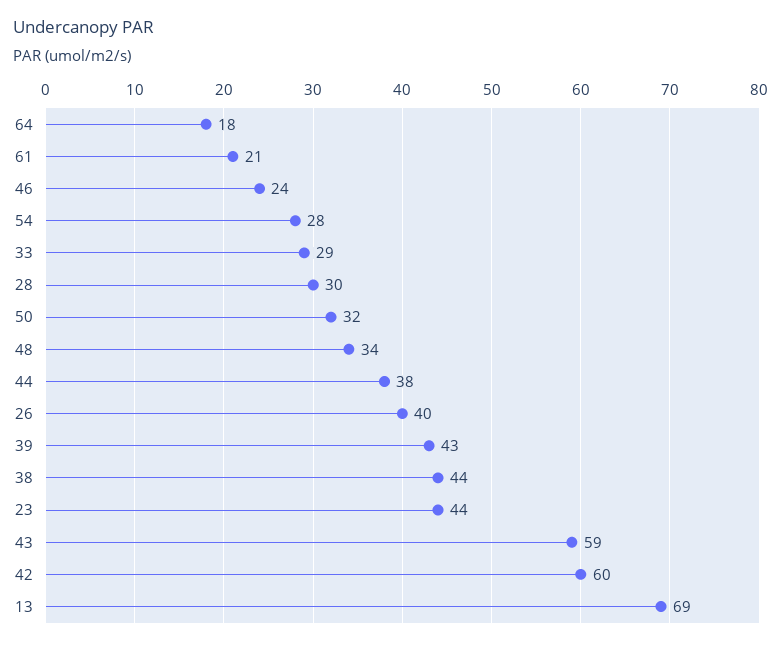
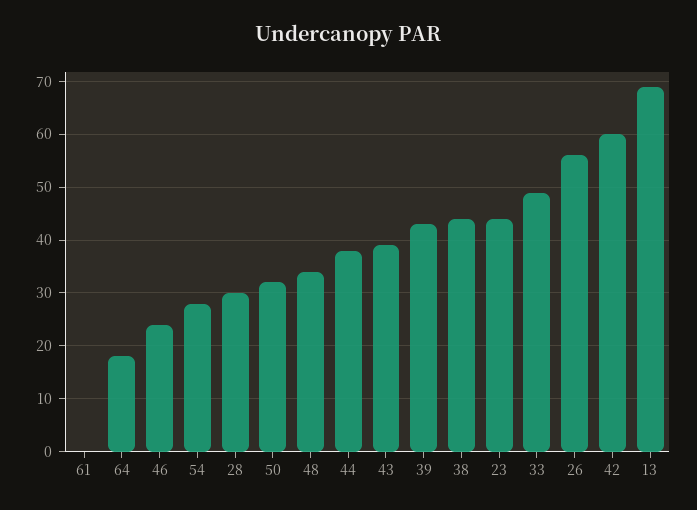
  {
    "64": 18,
-   "61": 21,
+   "61": 0,
    "46": 24,
    "54": 28,
-   "33": 29,
+   "33": 50,
    "28": 30,
    "50": 32,
    "48": 34,
    "44": 38,
-   "26": 40,
+   "26": 55,
    "39": 43,
    "38": 44,
    "23": 44,
-   "43": 59,
+   "43": 40,
    "42": 60,
    "13": 69
  }

